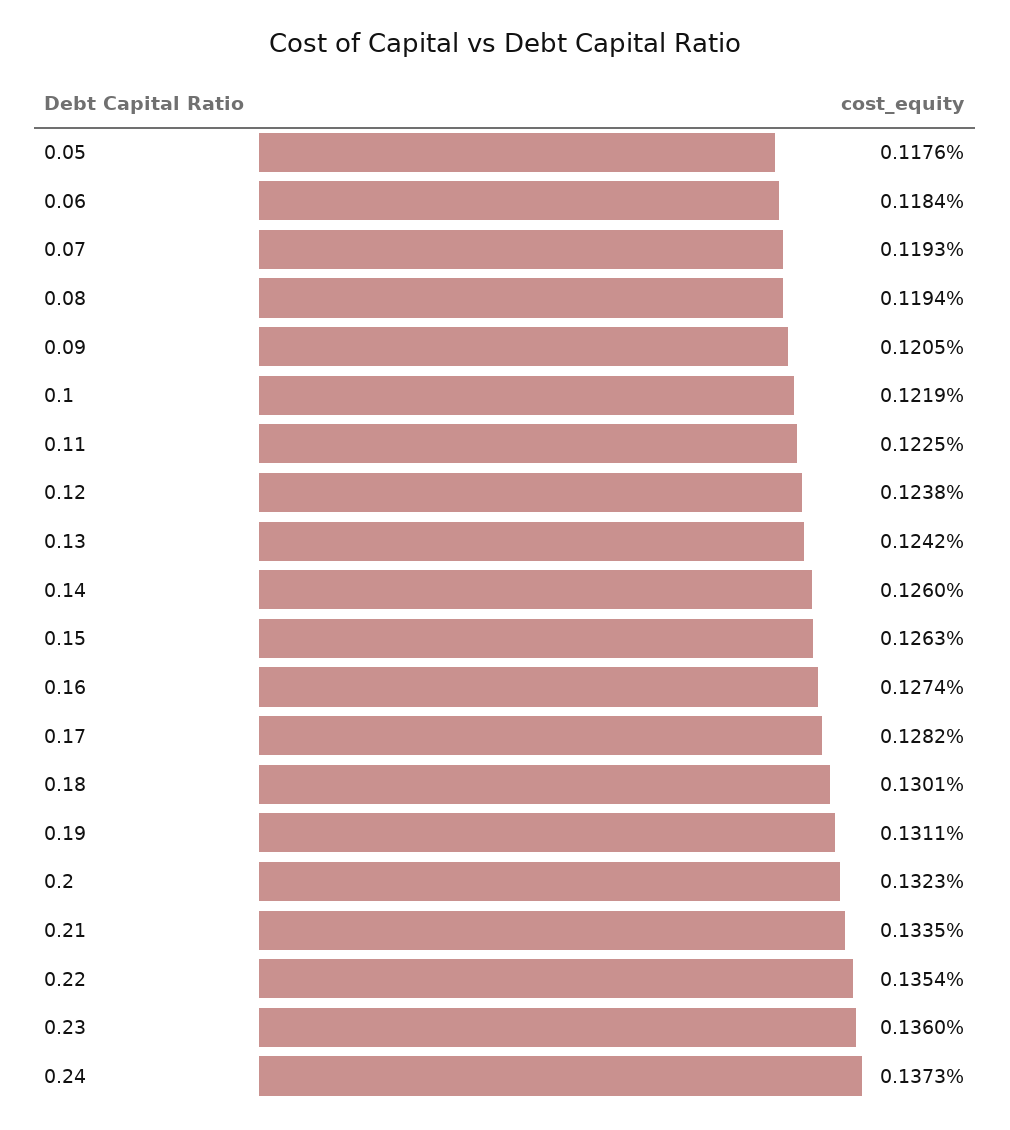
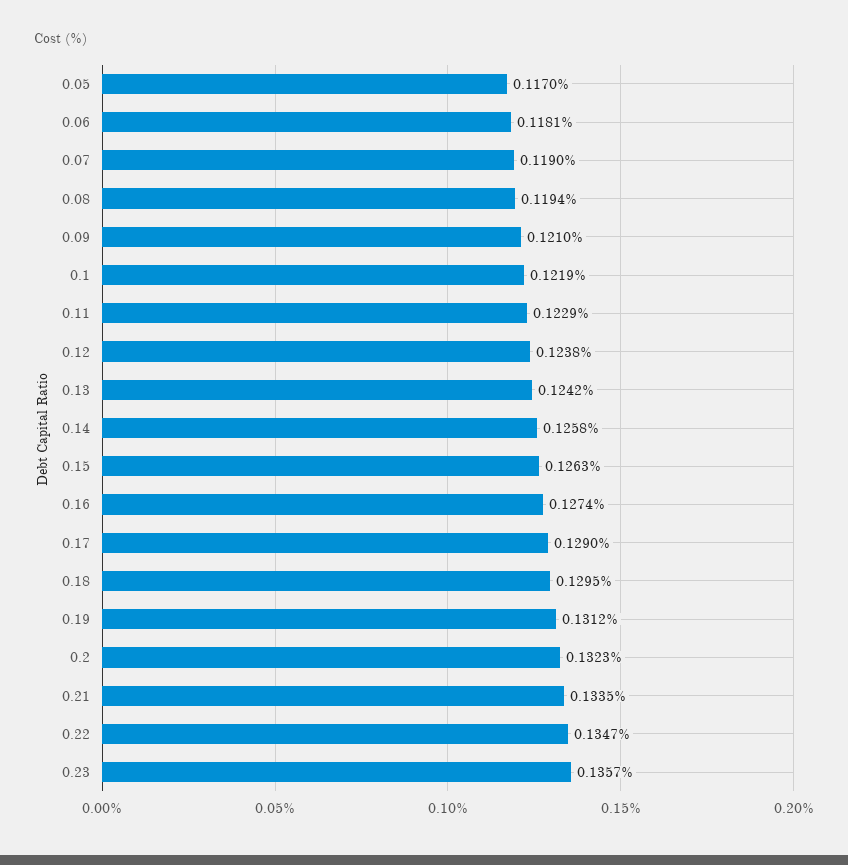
  {
-   "0.05": 0.1176,
+   "0.05": 0.117,
-   "0.06": 0.1184,
+   "0.06": 0.1181,
-   "0.07": 0.1193,
+   "0.07": 0.119,
    "0.08": 0.1194,
-   "0.09": 0.1205,
+   "0.09": 0.121,
    "0.1": 0.1219,
-   "0.11": 0.1225,
+   "0.11": 0.1229,
    "0.12": 0.1238,
    "0.13": 0.1242,
-   "0.14": 0.126,
+   "0.14": 0.1258,
    "0.15": 0.1263,
    "0.16": 0.1274,
-   "0.17": 0.1282,
+   "0.17": 0.129,
-   "0.18": 0.1301,
+   "0.18": 0.1295,
-   "0.19": 0.1311,
+   "0.19": 0.1312,
    "0.2": 0.1323,
    "0.21": 0.1335,
-   "0.22": 0.1354,
+   "0.22": 0.1347,
-   "0.23": 0.136,
+   "0.23": 0.1357
-   "0.24": 0.1373
  }

